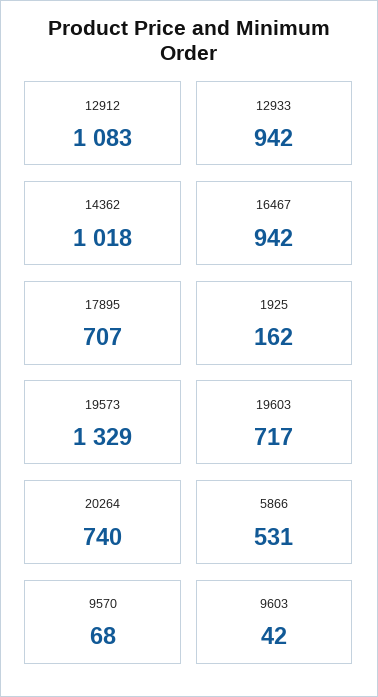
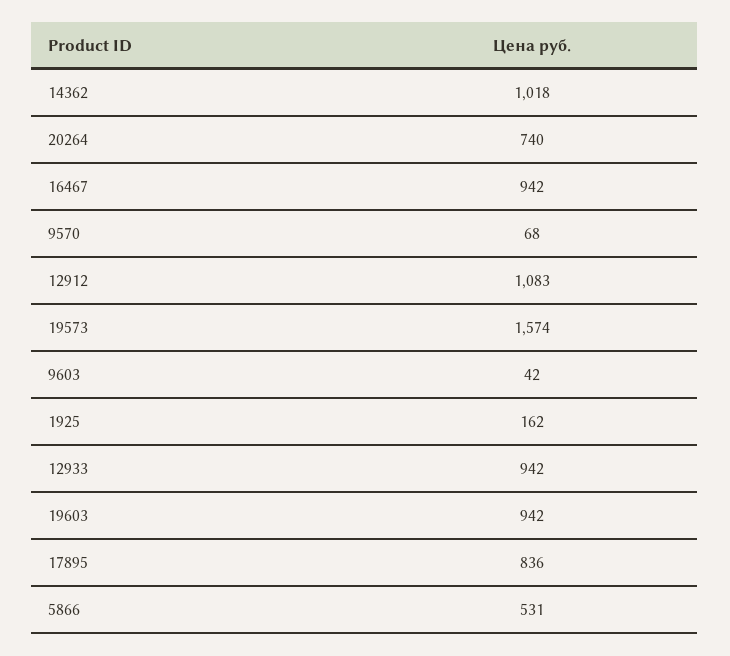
  {
    "12912": 1083,
    "12933": 942,
    "14362": 1018,
    "16467": 942,
-   "17895": 707,
+   "17895": 836,
    "1925": 162,
-   "19573": 1329,
+   "19573": 1574,
-   "19603": 717,
+   "19603": 942,
    "20264": 740,
    "5866": 531,
    "9570": 68,
    "9603": 42
  }

